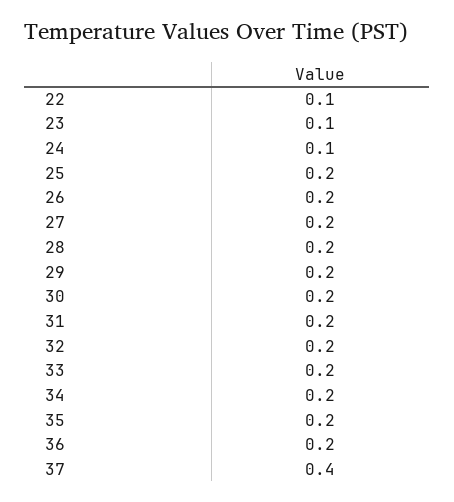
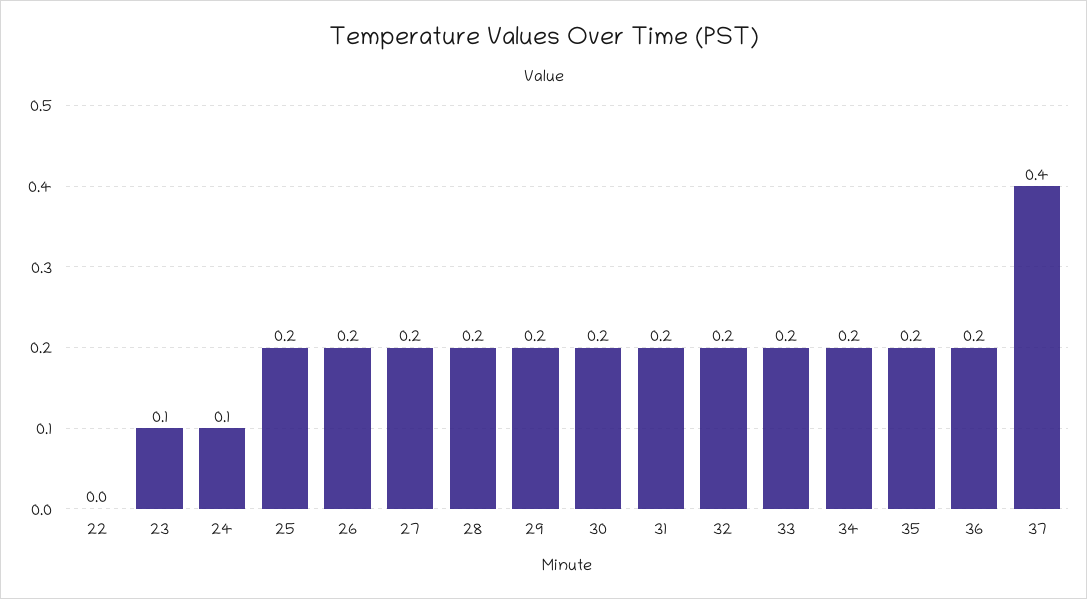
  {
-   "22": 0.1,
+   "22": 0,
    "23": 0.1,
    "24": 0.1,
    "25": 0.2,
    "26": 0.2,
    "27": 0.2,
    "28": 0.2,
    "29": 0.2,
    "30": 0.2,
    "31": 0.2,
    "32": 0.2,
    "33": 0.2,
    "34": 0.2,
    "35": 0.2,
    "36": 0.2,
    "37": 0.4
  }

